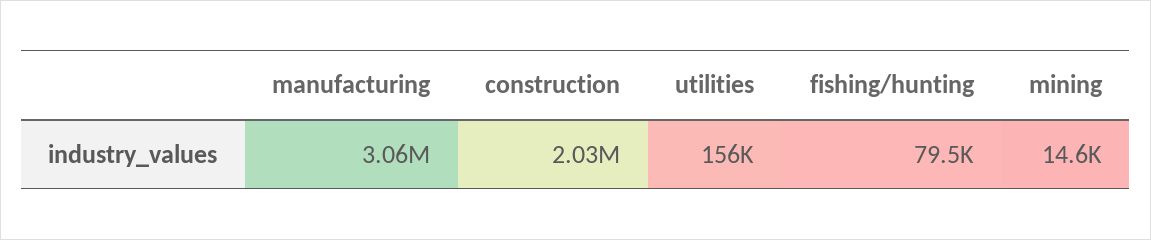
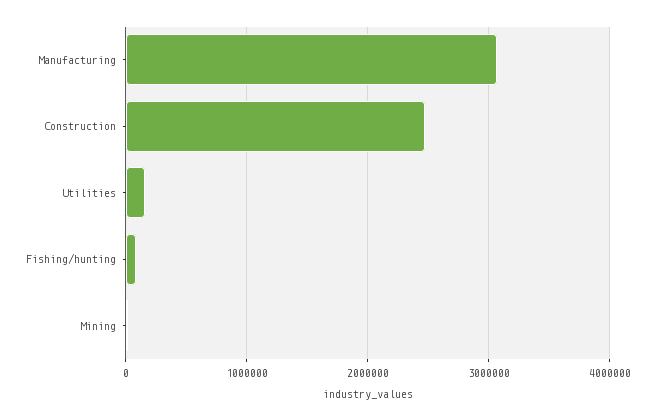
  {
    "manufacturing": 3060000,
-   "construction": 2030000,
+   "construction": 2500000,
    "utilities": 156000,
    "fishing/hunting": 79500,
    "mining": 14600
  }

